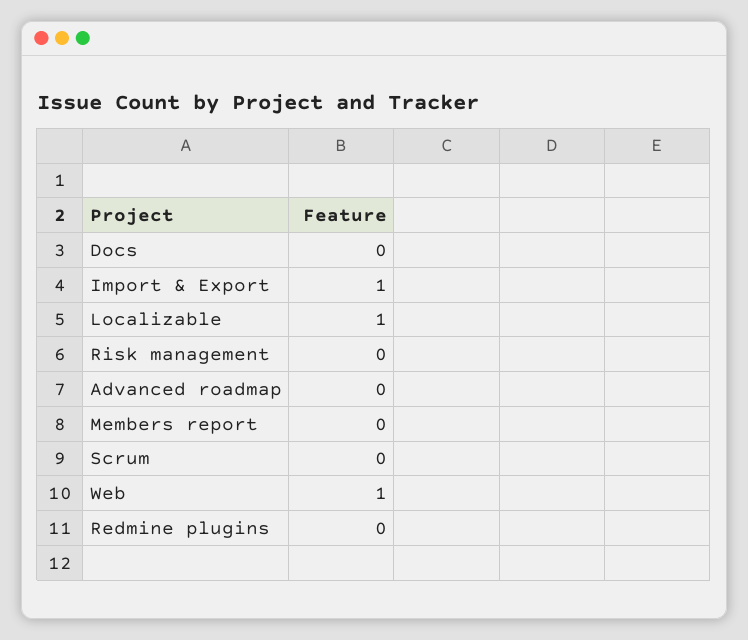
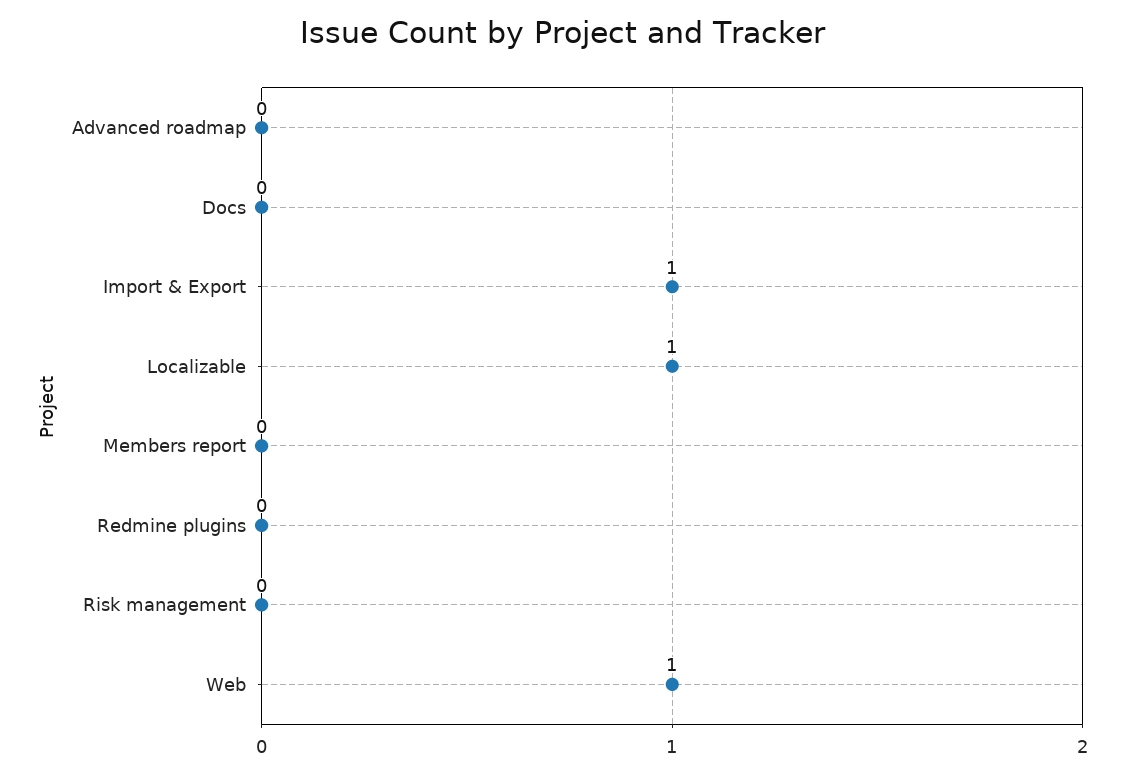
  {
    "Docs": 0,
    "Import & Export": 1,
    "Localizable": 1,
    "Risk management": 0,
    "Advanced roadmap": 0,
    "Members report": 0,
-   "Scrum": 0,
    "Web": 1,
    "Redmine plugins": 0
  }

